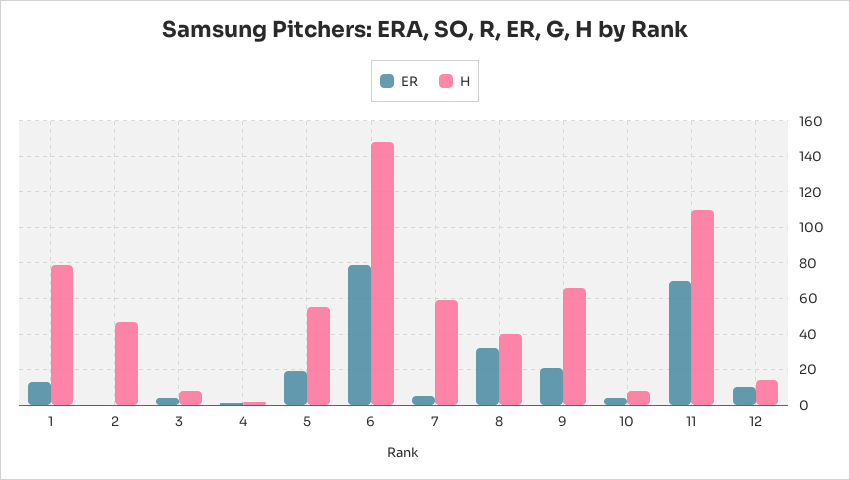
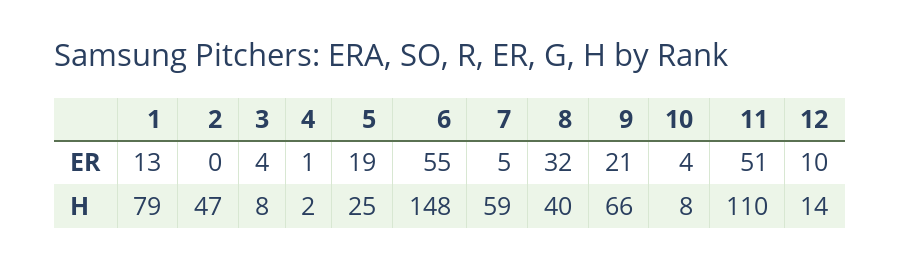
  {
    "ER": {
      "1": 13,
      "2": 0,
      "3": 4,
      "4": 1,
      "5": 19,
-     "6": 80,
+     "6": 55,
      "7": 5,
      "8": 32,
      "9": 21,
      "10": 4,
-     "11": 70,
+     "11": 51,
      "12": 10
    },
    "H": {
      "1": 79,
      "2": 47,
      "3": 8,
      "4": 2,
-     "5": 55,
+     "5": 25,
      "6": 148,
      "7": 59,
      "8": 40,
      "9": 66,
      "10": 8,
      "11": 110,
      "12": 14
    }
  }

